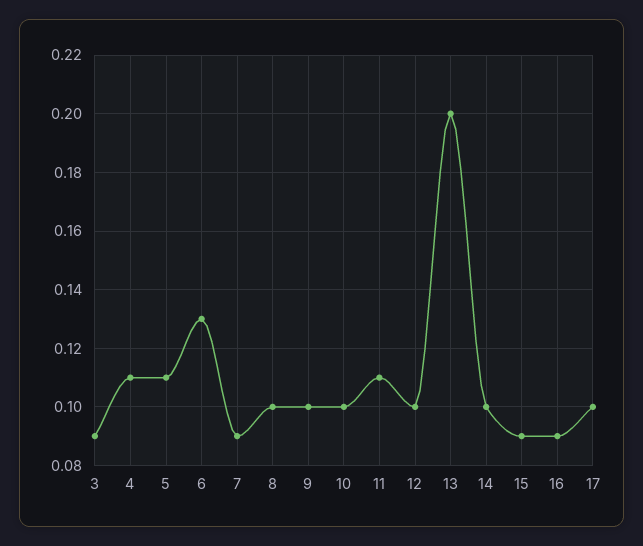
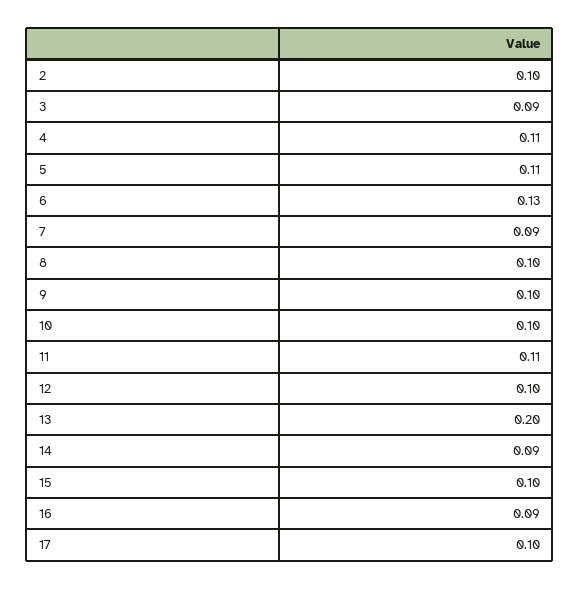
  {
    "3": 0.09,
    "4": 0.11,
    "5": 0.11,
    "6": 0.13,
    "7": 0.09,
    "8": 0.1,
    "9": 0.1,
    "10": 0.1,
    "11": 0.11,
    "12": 0.1,
    "13": 0.2,
-   "14": 0.1,
+   "14": 0.09,
-   "15": 0.09,
+   "15": 0.1,
    "16": 0.09,
-   "17": 0.1
+   "17": 0.1,
+   "2": 0.1
  }

